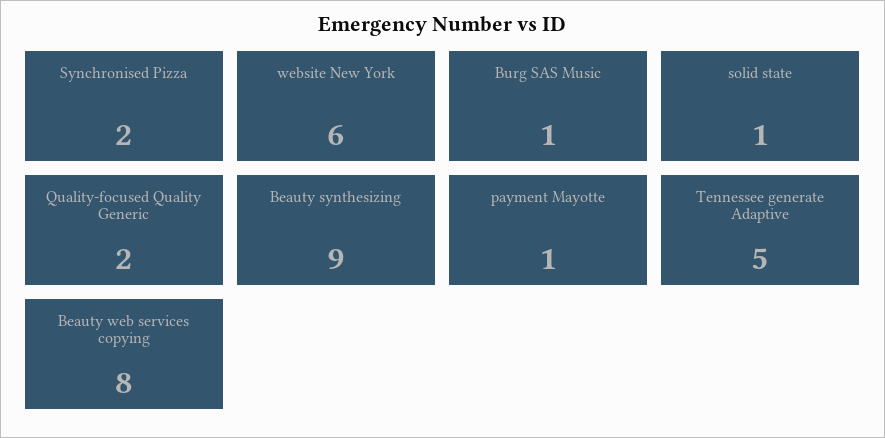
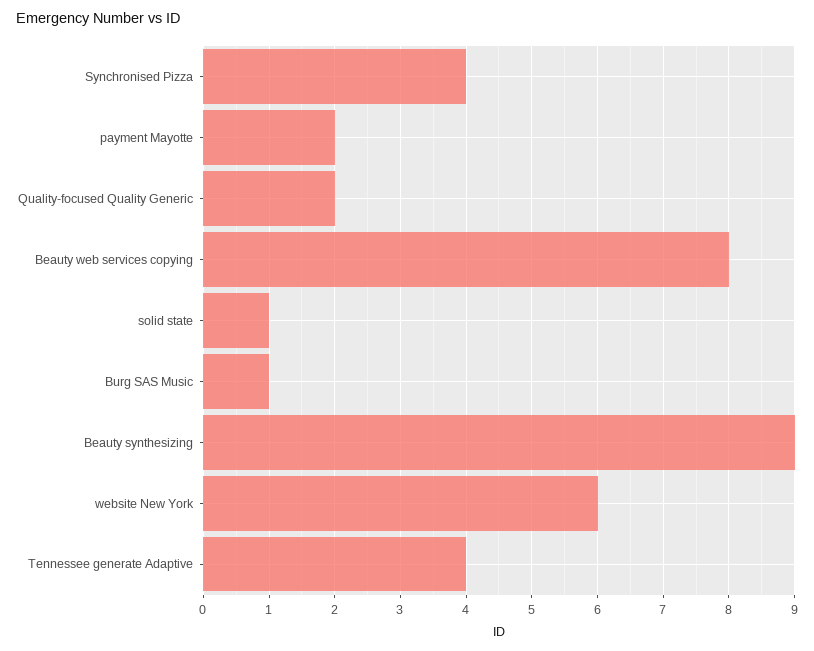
  {
-   "Synchronised Pizza": 2,
+   "Synchronised Pizza": 4,
    "website New York": 6,
    "Burg SAS Music": 1,
    "solid state": 1,
    "Quality-focused Quality Generic": 2,
    "Beauty synthesizing": 9,
-   "payment Mayotte": 1,
+   "payment Mayotte": 2,
-   "Tennessee generate Adaptive": 5,
+   "Tennessee generate Adaptive": 4,
    "Beauty web services copying": 8
  }

